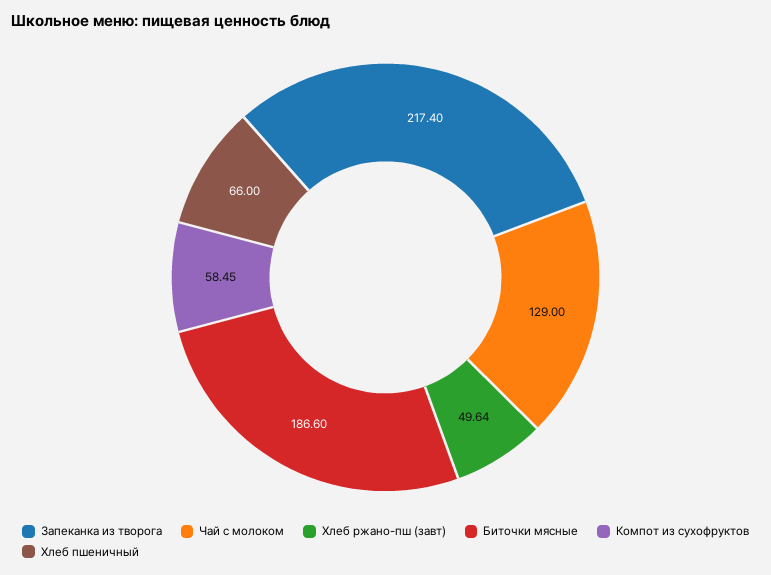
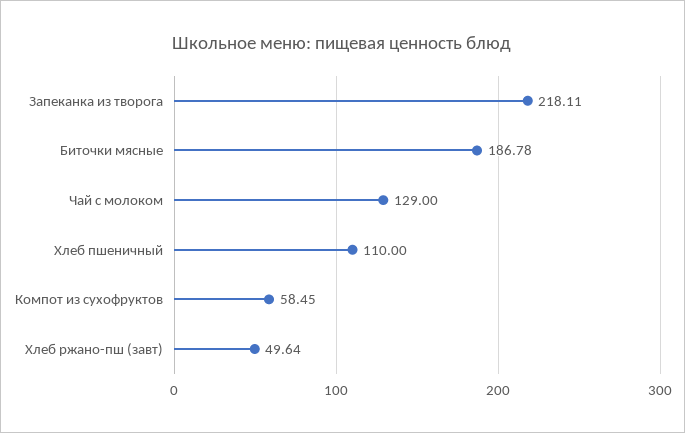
  {
-   "Запеканка из творога": 217.4,
+   "Запеканка из творога": 218.11,
    "Чай с молоком": 129,
    "Хлеб ржано-пш (завт)": 49.64,
-   "Биточки мясные": 186.6,
+   "Биточки мясные": 186.78,
    "Компот из сухофруктов": 58.45,
-   "Хлеб пшеничный": 66
+   "Хлеб пшеничный": 110
  }

